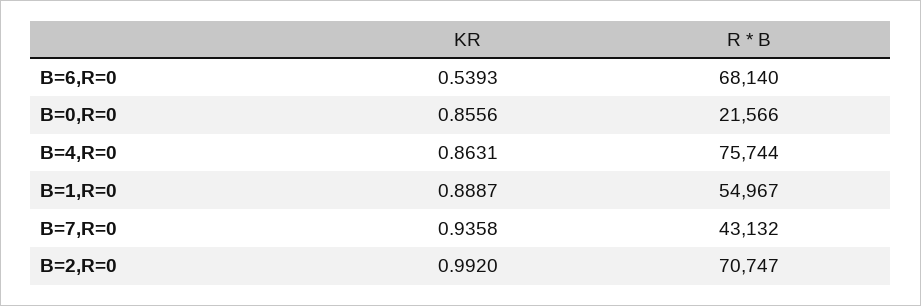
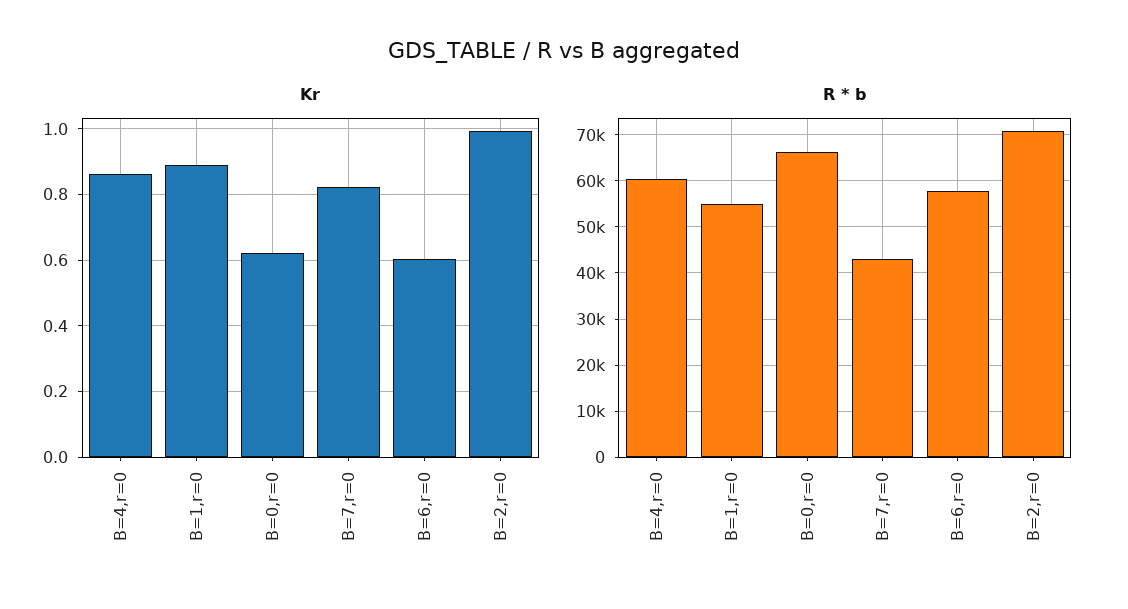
  {
    "KR": {
-     "B=6,R=0": 0.5393,
+     "B=6,R=0": 0.6,
-     "B=0,R=0": 0.8556,
+     "B=0,R=0": 0.62,
      "B=4,R=0": 0.8631,
      "B=1,R=0": 0.8887,
-     "B=7,R=0": 0.9358,
+     "B=7,R=0": 0.82,
      "B=2,R=0": 0.992
    },
    "R * B": {
-     "B=6,R=0": 68140,
+     "B=6,R=0": 58000,
-     "B=0,R=0": 21566,
+     "B=0,R=0": 66000,
-     "B=4,R=0": 75744,
+     "B=4,R=0": 60000,
      "B=1,R=0": 54967,
      "B=7,R=0": 43132,
      "B=2,R=0": 70747
    }
  }

